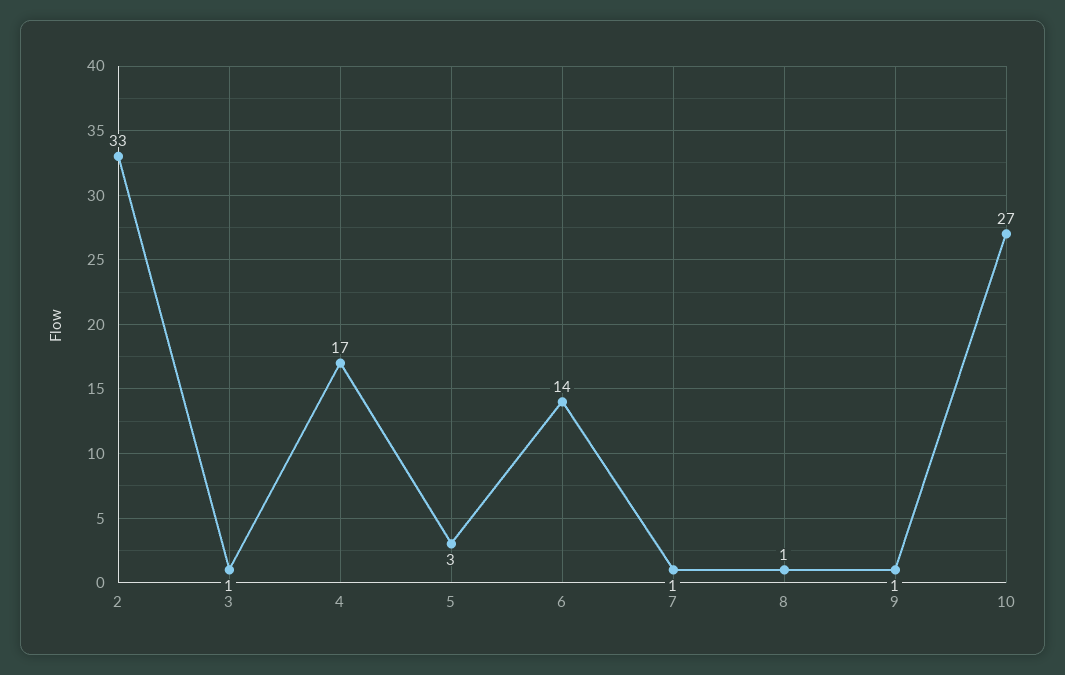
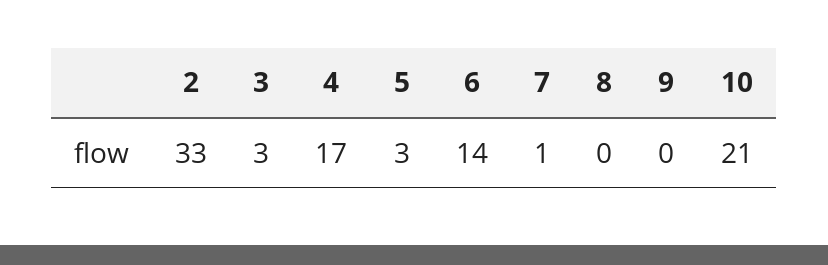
  {
    "2": 33,
-   "3": 1,
+   "3": 3,
    "4": 17,
    "5": 3,
    "6": 14,
    "7": 1,
-   "8": 1,
+   "8": 0,
-   "9": 1,
+   "9": 0,
-   "10": 27
+   "10": 21
  }

